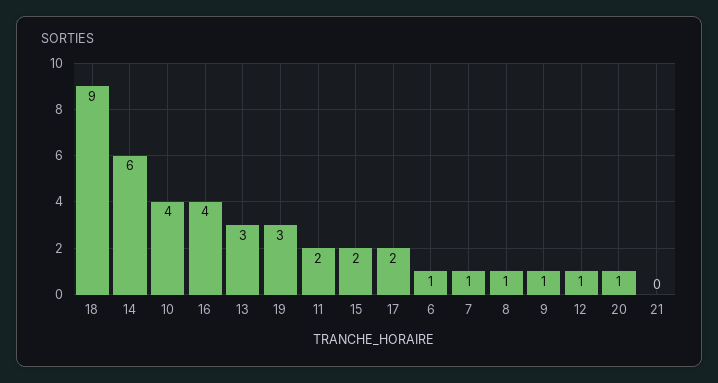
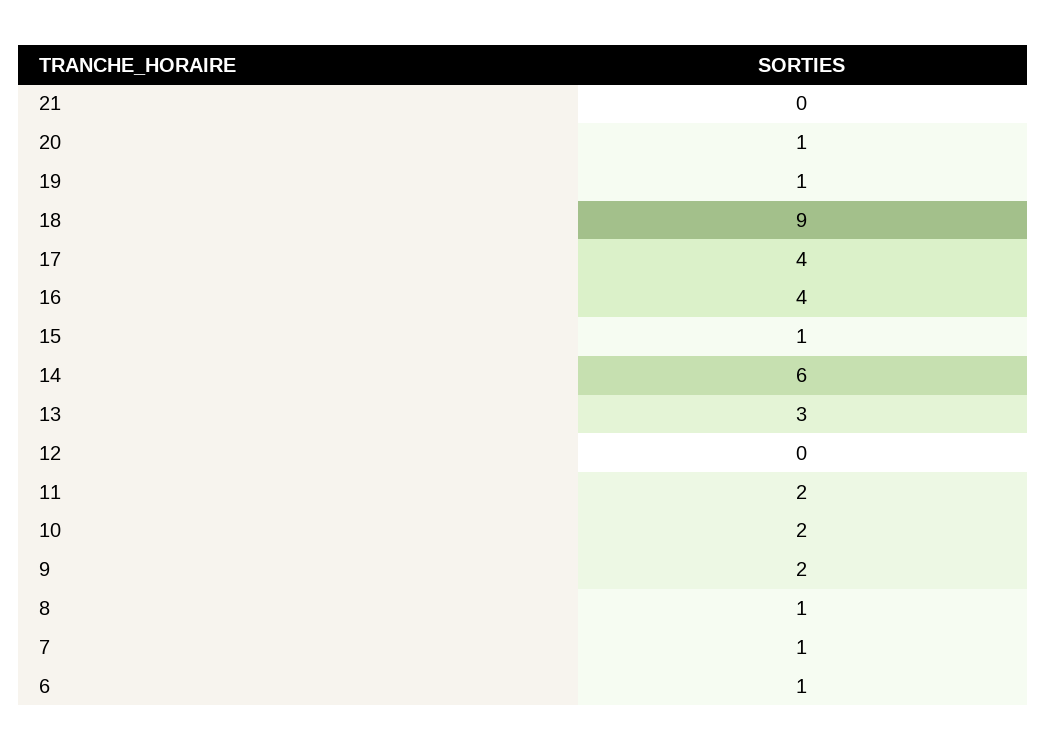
  {
    "18": 9,
    "14": 6,
-   "10": 4,
+   "10": 2,
    "16": 4,
    "13": 3,
-   "19": 3,
+   "19": 1,
    "11": 2,
-   "15": 2,
+   "15": 1,
-   "17": 2,
+   "17": 4,
    "6": 1,
    "7": 1,
    "8": 1,
-   "9": 1,
+   "9": 2,
-   "12": 1,
+   "12": 0,
    "20": 1,
    "21": 0
  }

